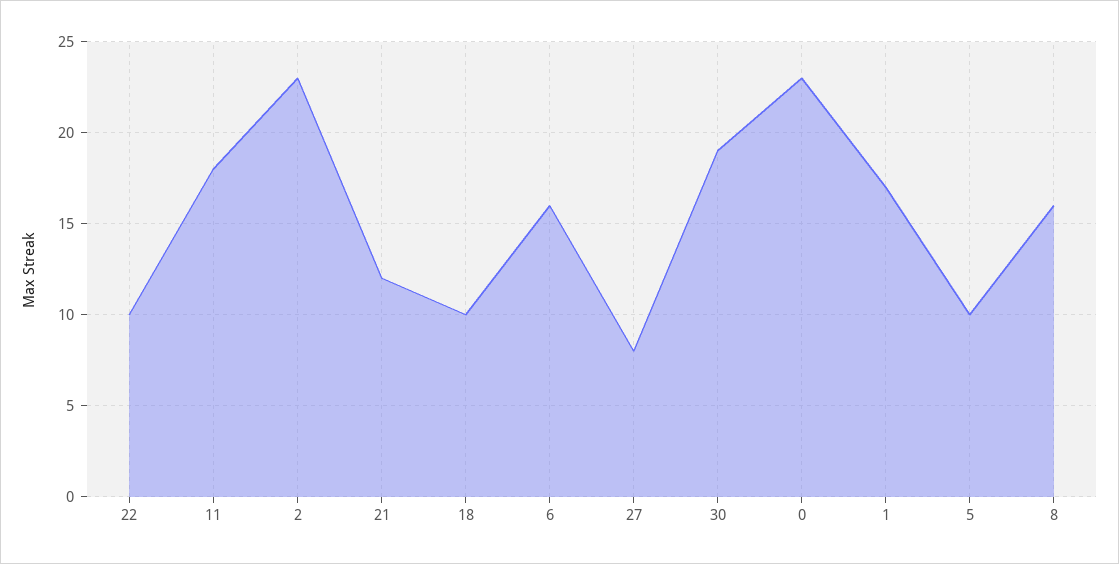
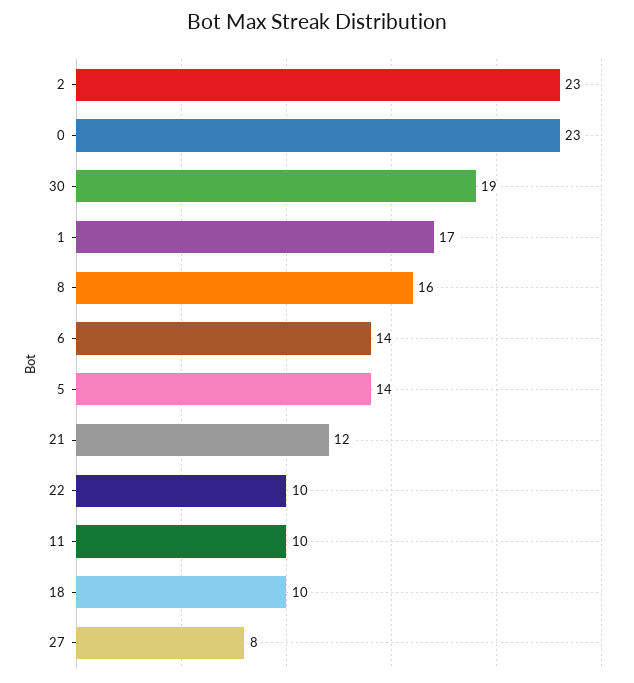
  {
    "22": 10,
-   "11": 18,
+   "11": 10,
    "2": 23,
    "21": 12,
    "18": 10,
-   "6": 16,
+   "6": 14,
    "27": 8,
    "30": 19,
    "0": 23,
    "1": 17,
-   "5": 10,
+   "5": 14,
    "8": 16
  }

